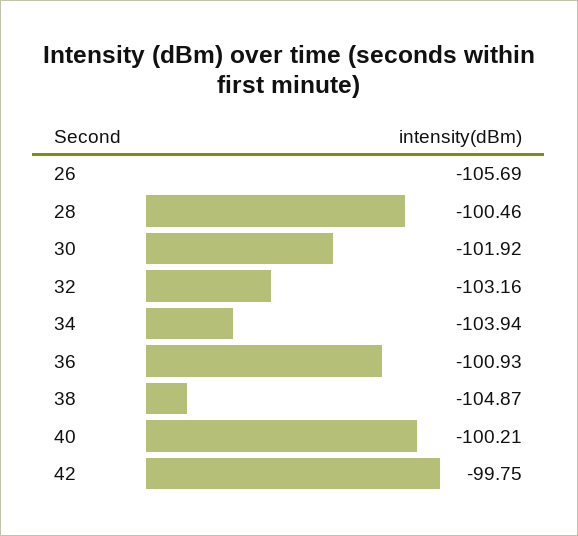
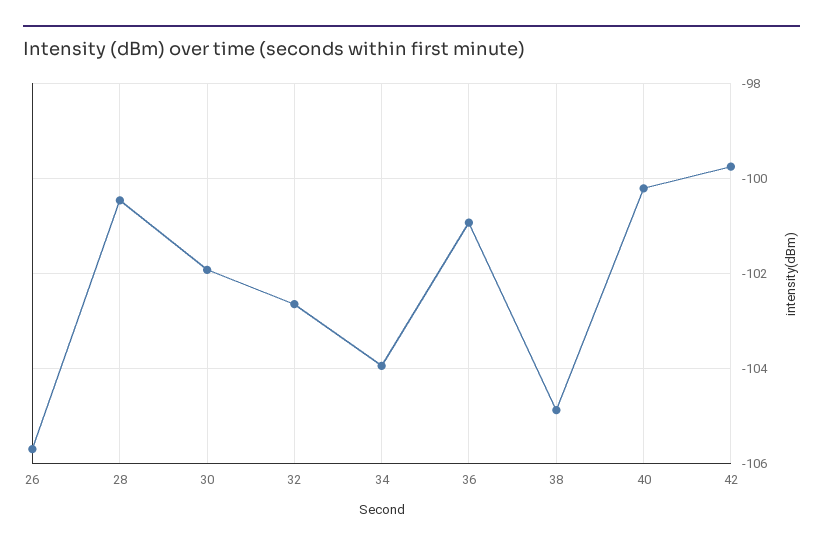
  {
    "26": -105.69,
    "28": -100.46,
    "30": -101.92,
-   "32": -103.16,
+   "32": -102.6,
    "34": -103.94,
    "36": -100.93,
    "38": -104.87,
    "40": -100.21,
    "42": -99.75
  }

